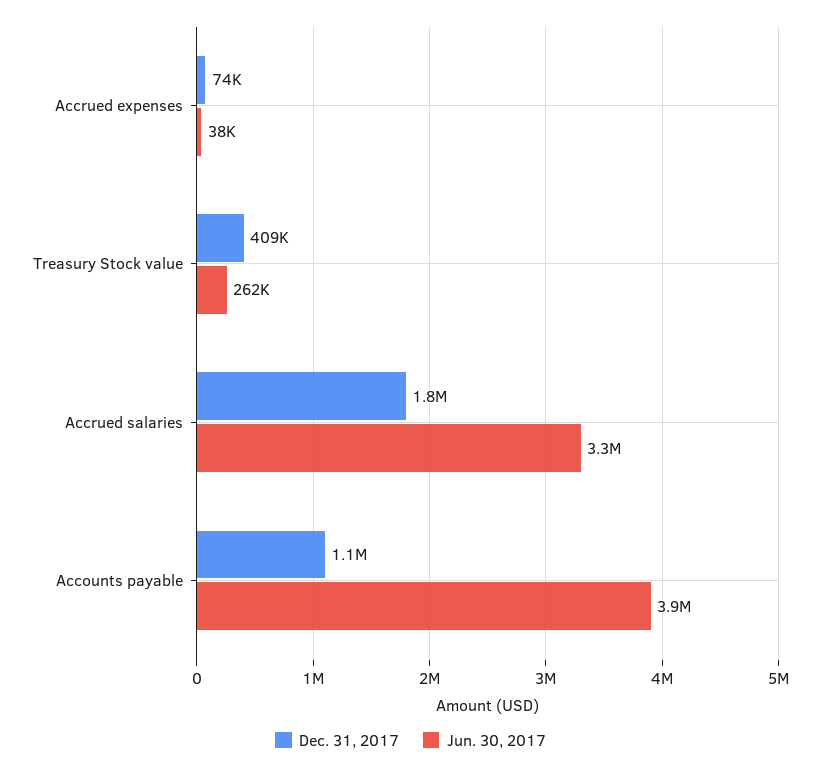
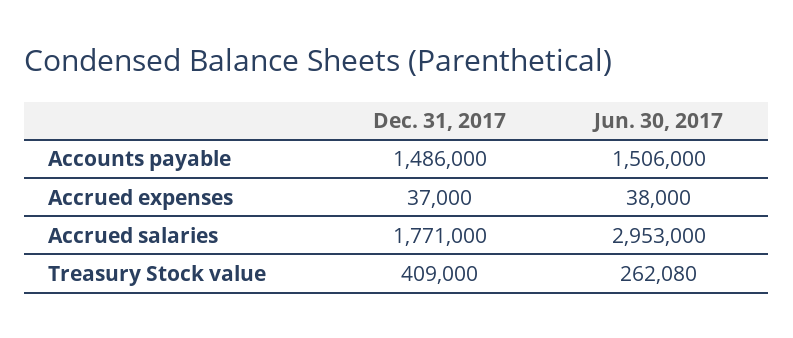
  {
    "Dec. 31, 2017": {
-     "Accrued expenses": 74000,
+     "Accrued expenses": 37000,
      "Treasury Stock value": 409000,
      "Accrued salaries": 1771000,
-     "Accounts payable": 1100000
+     "Accounts payable": 1486000
    },
    "Jun. 30, 2017": {
      "Accrued expenses": 38000,
      "Treasury Stock value": 262080,
-     "Accrued salaries": 3300000,
+     "Accrued salaries": 2953000,
-     "Accounts payable": 3900000
+     "Accounts payable": 1506000
    }
  }

